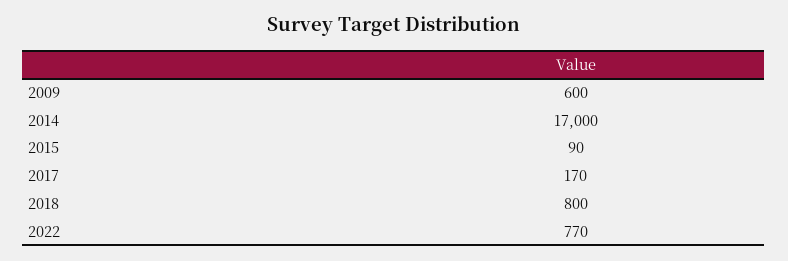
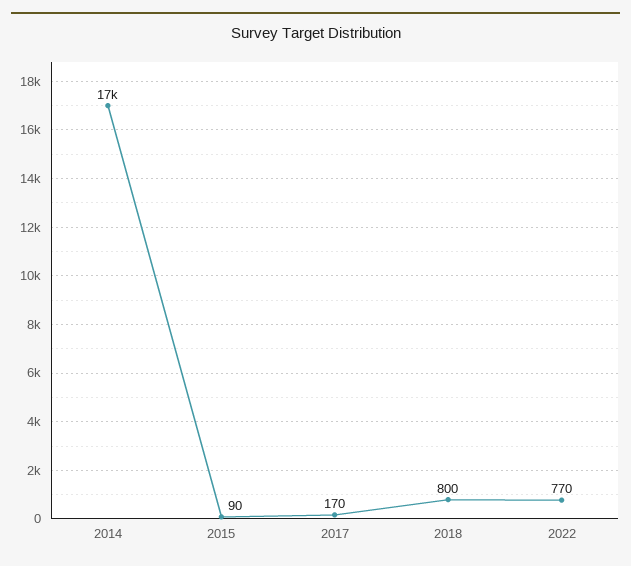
  {
-   "2009": 600,
    "2014": 17000,
    "2015": 90,
    "2017": 170,
    "2018": 800,
    "2022": 770
  }

